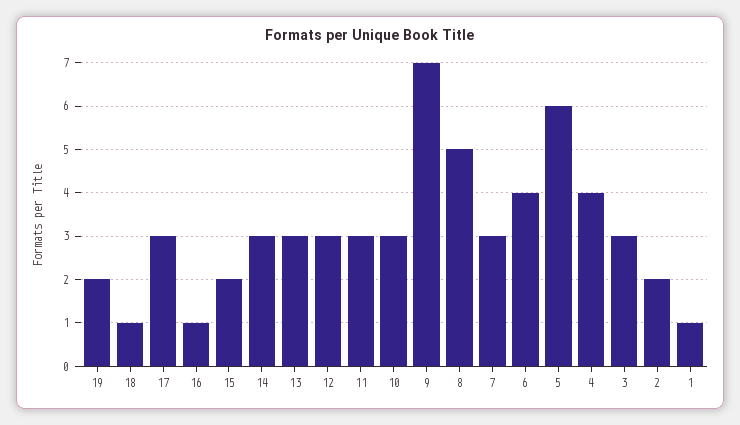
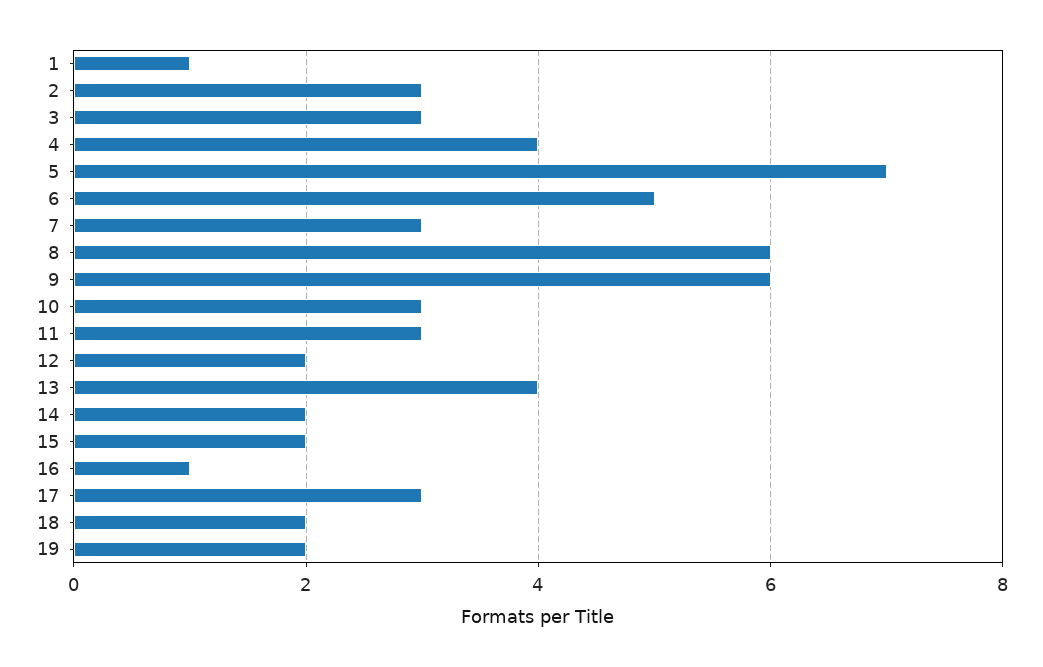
  {
    "19": 2,
-   "18": 1,
+   "18": 2,
    "17": 3,
    "16": 1,
    "15": 2,
-   "14": 3,
+   "14": 2,
-   "13": 3,
+   "13": 4,
-   "12": 3,
+   "12": 2,
    "11": 3,
    "10": 3,
-   "9": 7,
+   "9": 6,
-   "8": 5,
+   "8": 6,
    "7": 3,
-   "6": 4,
+   "6": 5,
-   "5": 6,
+   "5": 7,
    "4": 4,
    "3": 3,
-   "2": 2,
+   "2": 3,
    "1": 1
  }

